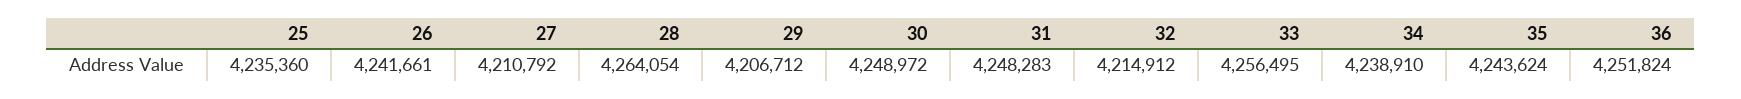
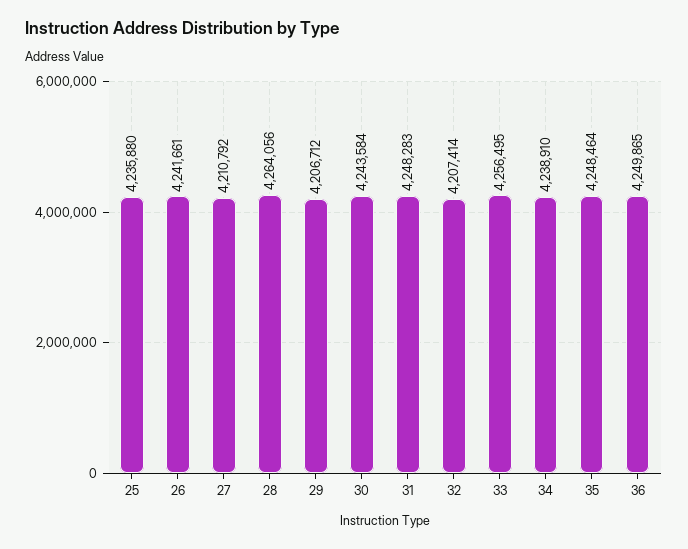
  {
-   "25": 4235360,
+   "25": 4235880,
    "26": 4241661,
    "27": 4210792,
-   "28": 4264054,
+   "28": 4264056,
    "29": 4206712,
-   "30": 4248972,
+   "30": 4243584,
    "31": 4248283,
-   "32": 4214912,
+   "32": 4207414,
    "33": 4256495,
    "34": 4238910,
-   "35": 4243624,
+   "35": 4248464,
-   "36": 4251824
+   "36": 4249865
  }

